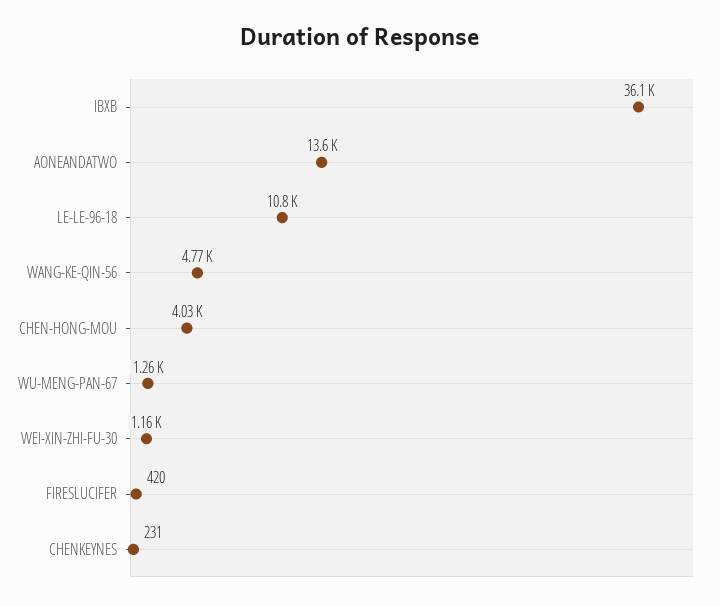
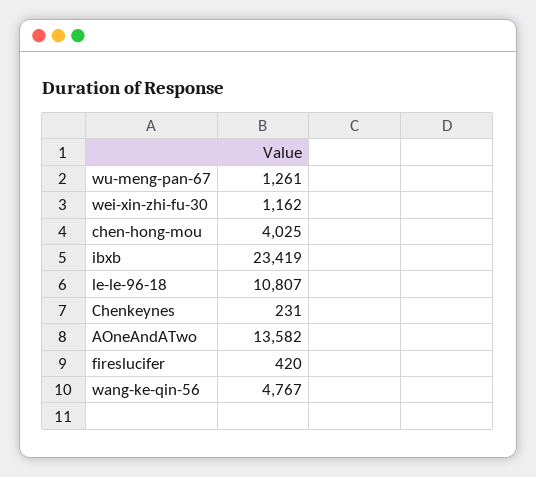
  {
-   "IBXB": 36100,
+   "IBXB": 23419,
    "AONEANDATWO": 13582,
    "LE-LE-96-18": 10807,
    "WANG-KE-QIN-56": 4767,
    "CHEN-HONG-MOU": 4025,
    "WU-MENG-PAN-67": 1261,
    "WEI-XIN-ZHI-FU-30": 1162,
    "FIRESLUCIFER": 420,
    "CHENKEYNES": 231
  }

